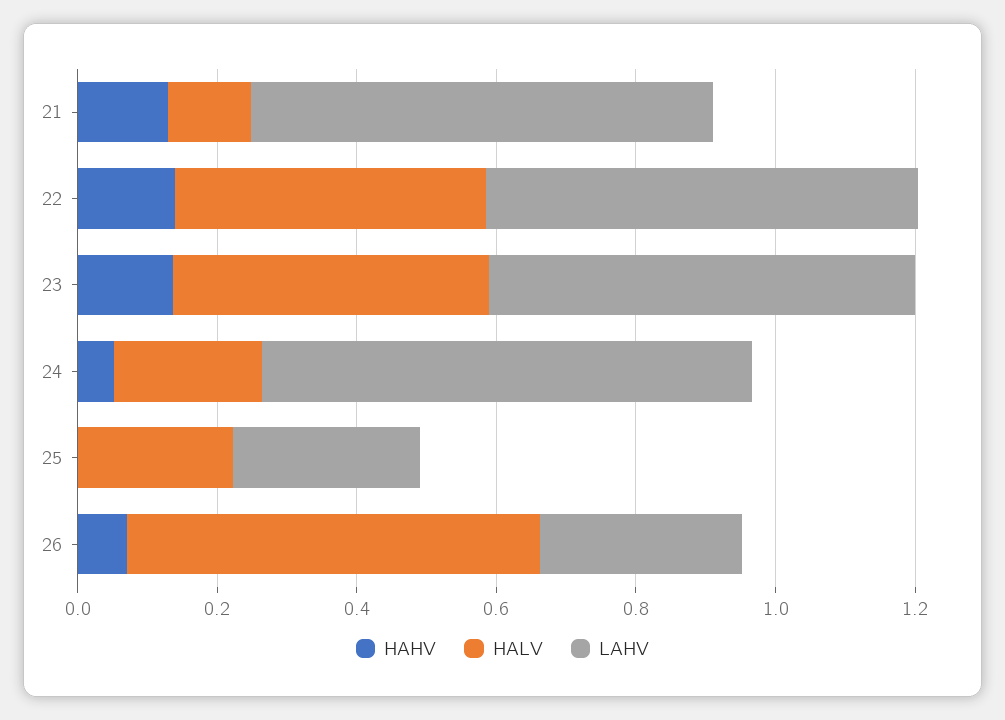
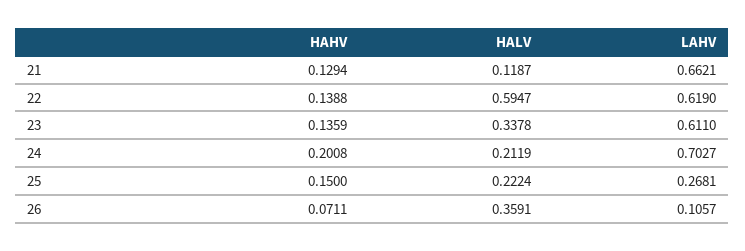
  {
    "HAHV": {
      "21": 0.1294,
      "22": 0.1388,
      "23": 0.1359,
-     "24": 0.05,
+     "24": 0.2008,
-     "25": 0,
+     "25": 0.15,
      "26": 0.0711
    },
    "HALV": {
      "21": 0.1187,
-     "22": 0.45,
+     "22": 0.5947,
-     "23": 0.45,
+     "23": 0.3378,
      "24": 0.2119,
      "25": 0.2224,
-     "26": 0.6
+     "26": 0.3591
    },
    "LAHV": {
      "21": 0.6621,
      "22": 0.619,
      "23": 0.611,
      "24": 0.7027,
      "25": 0.2681,
-     "26": 0.3
+     "26": 0.1057
    }
  }

